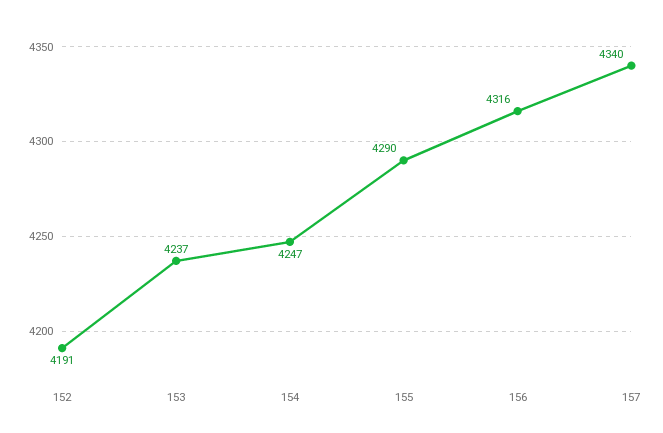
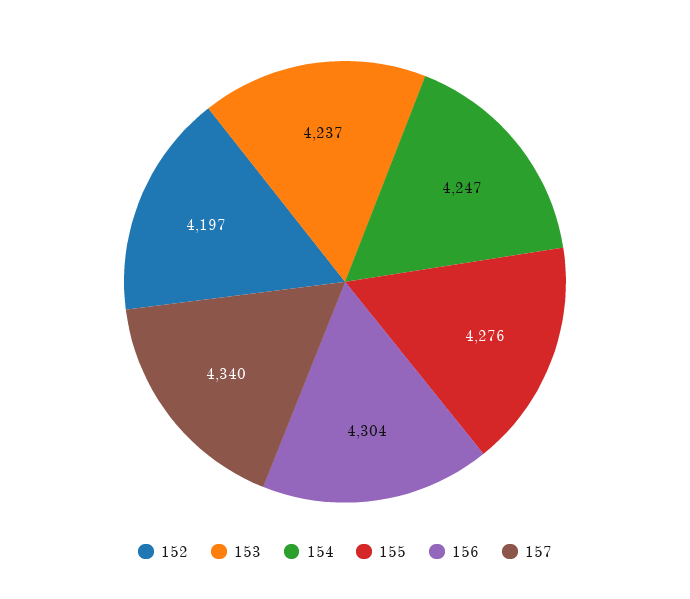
  {
-   "152": 4191,
+   "152": 4197,
    "153": 4237,
    "154": 4247,
-   "155": 4290,
+   "155": 4276,
-   "156": 4316,
+   "156": 4304,
    "157": 4340
  }

